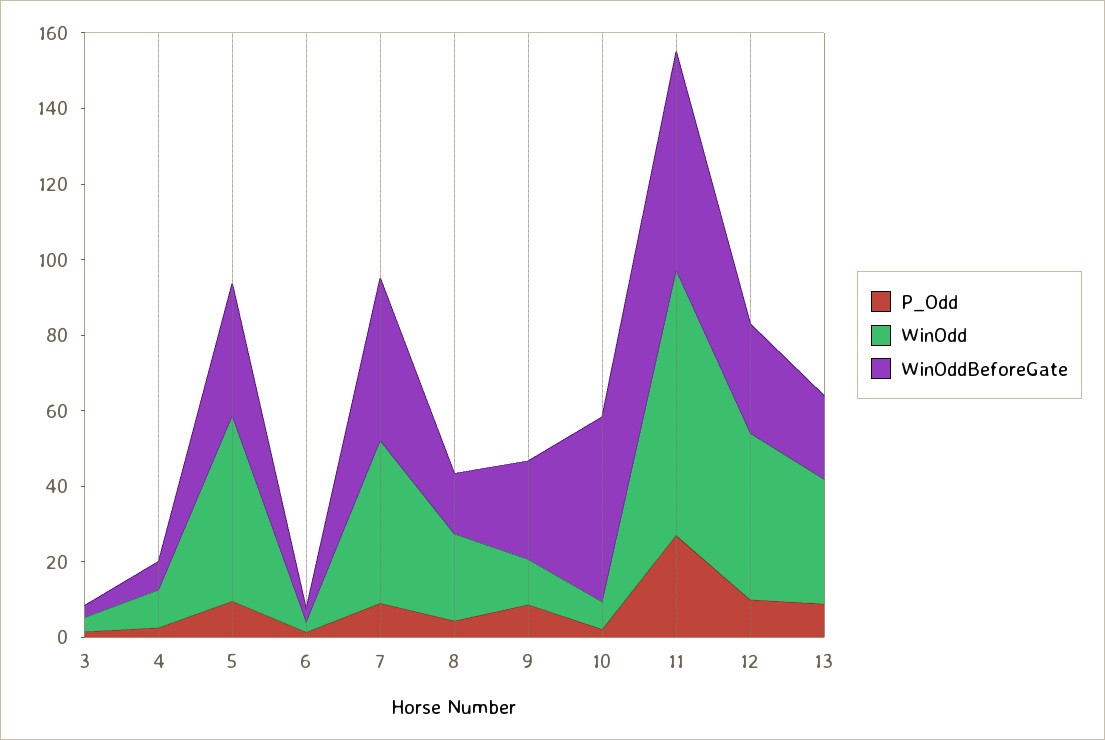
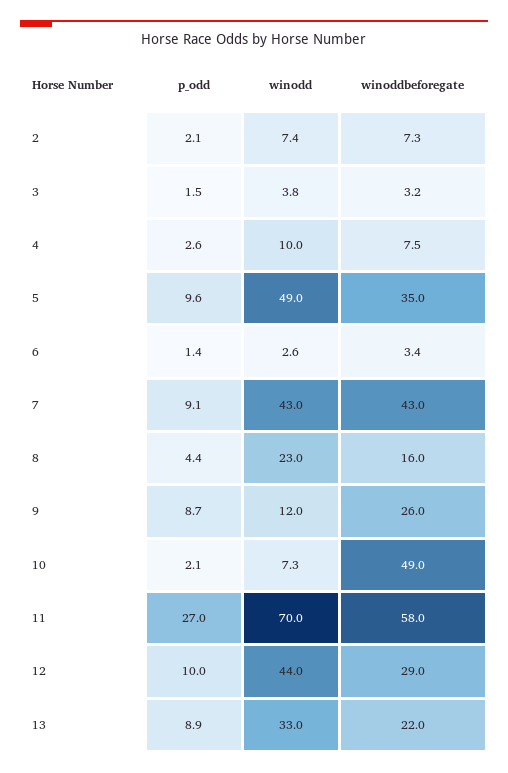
  {
    "P_Odd": {
      "3": 1.5,
      "4": 2.6,
      "5": 9.6,
      "6": 1.4,
      "7": 9.1,
      "8": 4.4,
      "9": 8.7,
      "10": 2.1,
      "11": 27,
      "12": 10,
-     "13": 8.9
+     "13": 8.9,
+     "2": 2.1
    },
    "WinOdd": {
      "3": 3.8,
      "4": 10,
      "5": 49,
      "6": 2.6,
      "7": 43,
      "8": 23,
      "9": 12,
      "10": 7.3,
      "11": 70,
      "12": 44,
-     "13": 33
+     "13": 33,
+     "2": 7.4
    },
    "WinOddBeforeGate": {
      "3": 3.2,
      "4": 7.5,
      "5": 35,
      "6": 3.4,
      "7": 43,
      "8": 16,
      "9": 26,
      "10": 49,
      "11": 58,
      "12": 29,
-     "13": 22
+     "13": 22,
+     "2": 7.3
    }
  }

